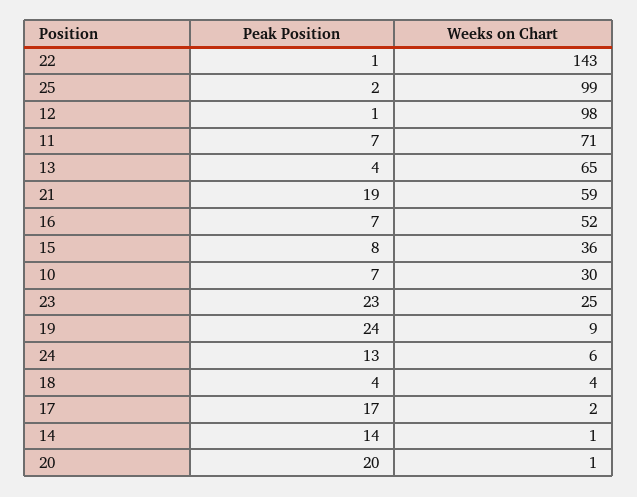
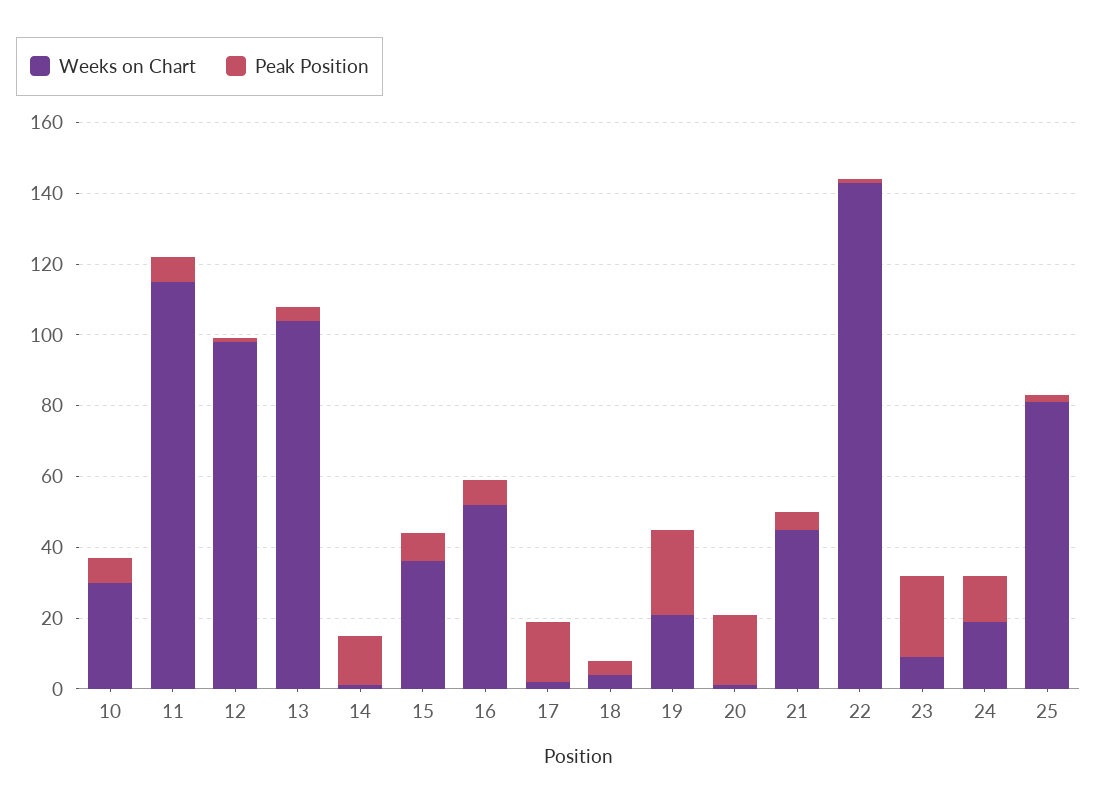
  {
    "Peak Position": {
      "22": 1,
      "25": 2,
      "12": 1,
      "11": 7,
      "13": 4,
-     "21": 19,
+     "21": 5,
      "16": 7,
      "15": 8,
      "10": 7,
      "23": 23,
      "19": 24,
      "24": 13,
      "18": 4,
      "17": 17,
      "14": 14,
      "20": 20
    },
    "Weeks on Chart": {
      "22": 143,
-     "25": 99,
+     "25": 80,
      "12": 98,
-     "11": 71,
+     "11": 115,
-     "13": 65,
+     "13": 105,
-     "21": 59,
+     "21": 45,
      "16": 52,
      "15": 36,
      "10": 30,
-     "23": 25,
+     "23": 10,
-     "19": 9,
+     "19": 20,
-     "24": 6,
+     "24": 20,
      "18": 4,
      "17": 2,
      "14": 1,
      "20": 1
    }
  }

